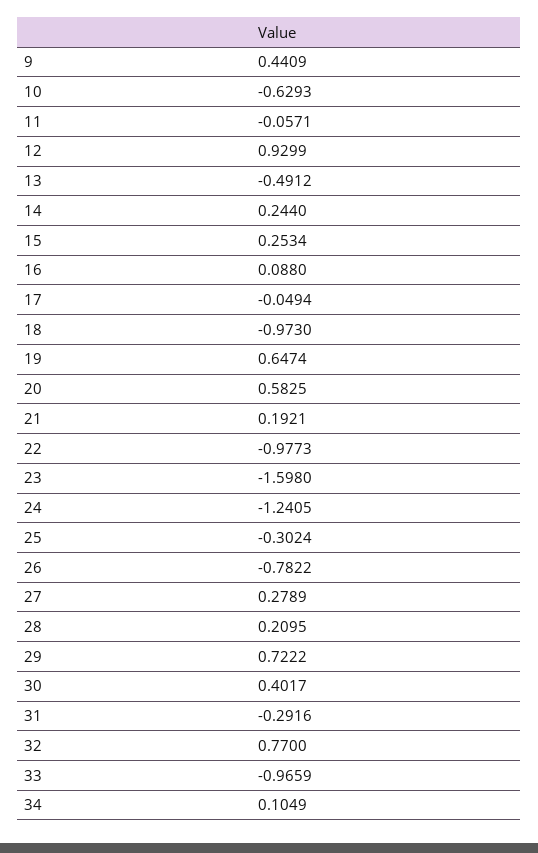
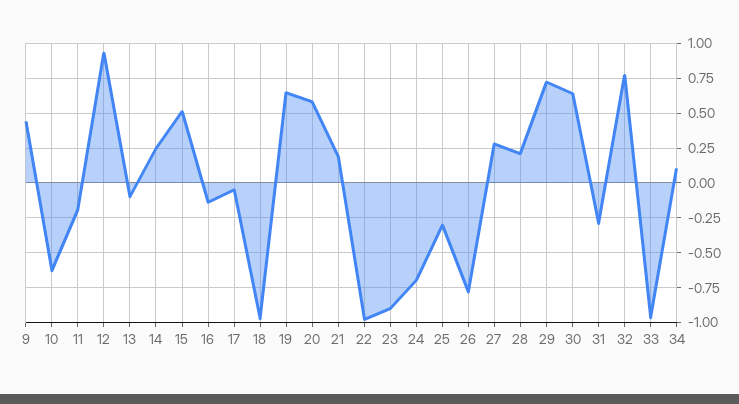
  {
    "9": 0.4409,
    "10": -0.6293,
-   "11": -0.0571,
+   "11": -0.2,
    "12": 0.9299,
-   "13": -0.4912,
+   "13": -0.1,
    "14": 0.244,
-   "15": 0.2534,
+   "15": 0.5,
-   "16": 0.088,
+   "16": -0.15,
    "17": -0.0494,
    "18": -0.973,
    "19": 0.6474,
    "20": 0.5825,
    "21": 0.1921,
    "22": -0.9773,
-   "23": -1.598,
+   "23": -0.9,
-   "24": -1.2405,
+   "24": -0.7,
    "25": -0.3024,
    "26": -0.7822,
    "27": 0.2789,
    "28": 0.2095,
    "29": 0.7222,
-   "30": 0.4017,
+   "30": 0.65,
    "31": -0.2916,
    "32": 0.77,
    "33": -0.9659,
    "34": 0.1049
  }

